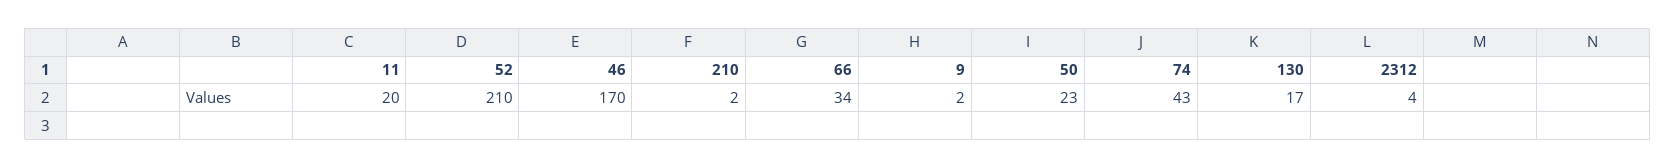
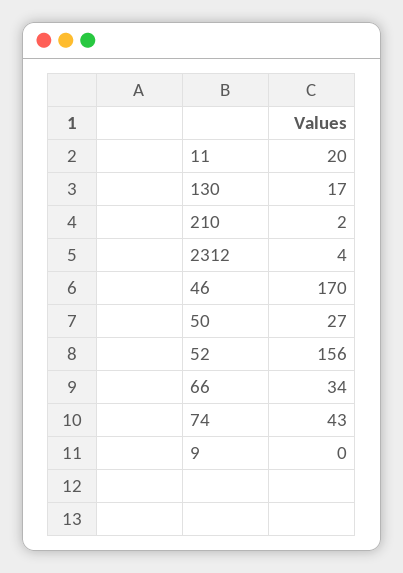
  {
    "11": 20,
-   "52": 210,
+   "52": 156,
    "46": 170,
    "210": 2,
    "66": 34,
-   "9": 2,
+   "9": 0,
-   "50": 23,
+   "50": 27,
    "74": 43,
    "130": 17,
    "2312": 4
  }

